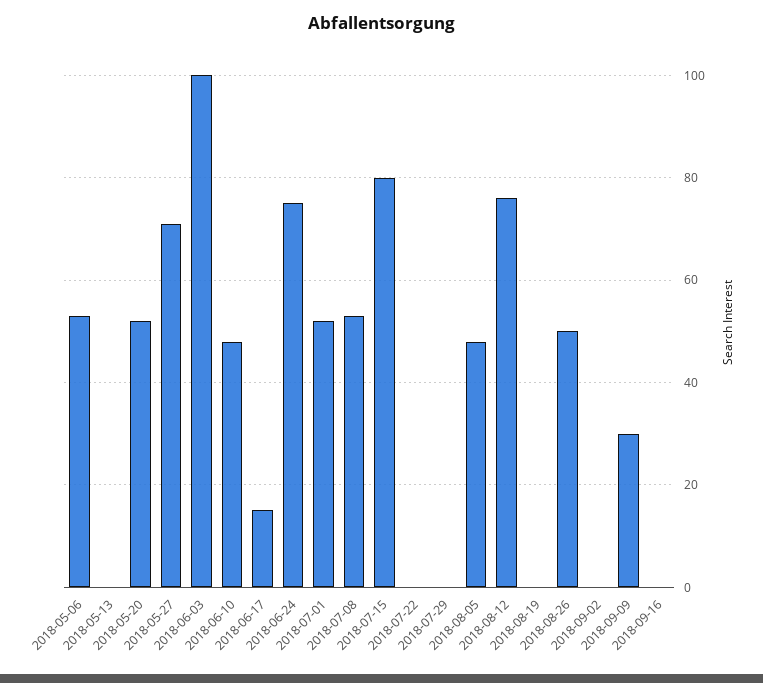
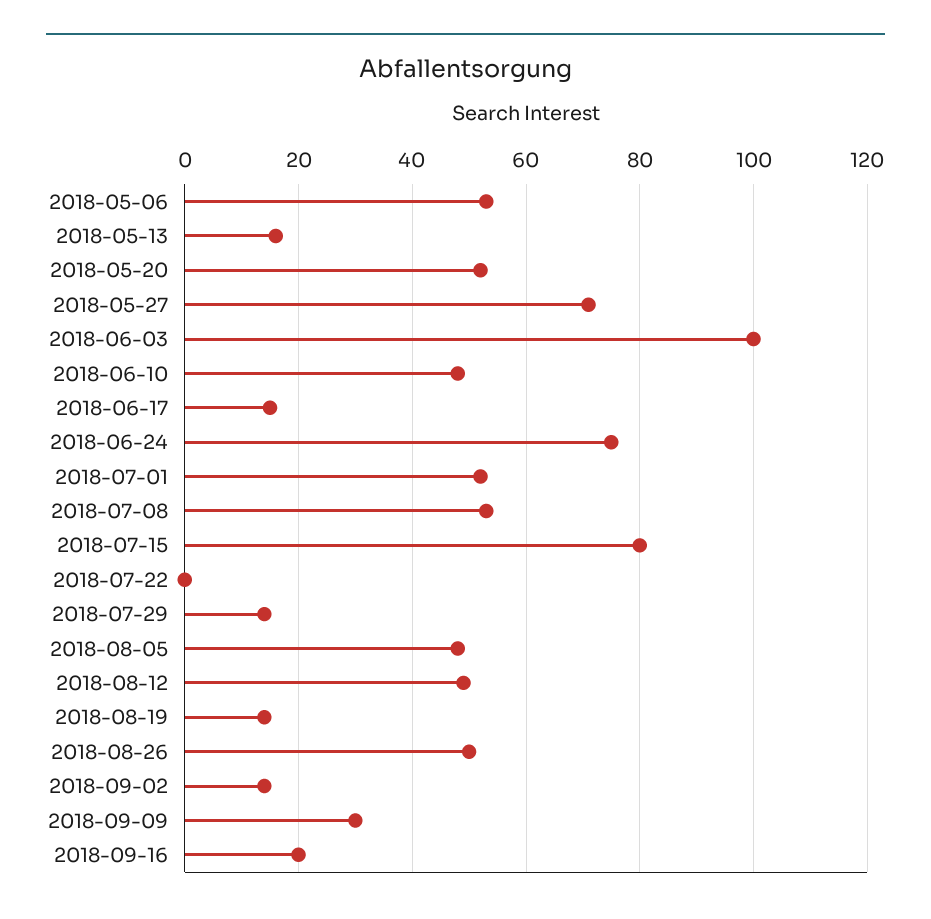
  {
    "2018-05-06": 55,
-   "2018-05-13": 0,
+   "2018-05-13": 15,
    "2018-05-20": 50,
    "2018-05-27": 70,
    "2018-06-03": 100,
    "2018-06-10": 50,
    "2018-06-17": 15,
    "2018-06-24": 75,
    "2018-07-01": 50,
    "2018-07-08": 55,
    "2018-07-15": 80,
    "2018-07-22": 0,
-   "2018-07-29": 0,
+   "2018-07-29": 15,
    "2018-08-05": 50,
-   "2018-08-12": 75,
+   "2018-08-12": 50,
-   "2018-08-19": 0,
+   "2018-08-19": 15,
    "2018-08-26": 50,
-   "2018-09-02": 0,
+   "2018-09-02": 15,
    "2018-09-09": 30,
-   "2018-09-16": 0
+   "2018-09-16": 20
  }

